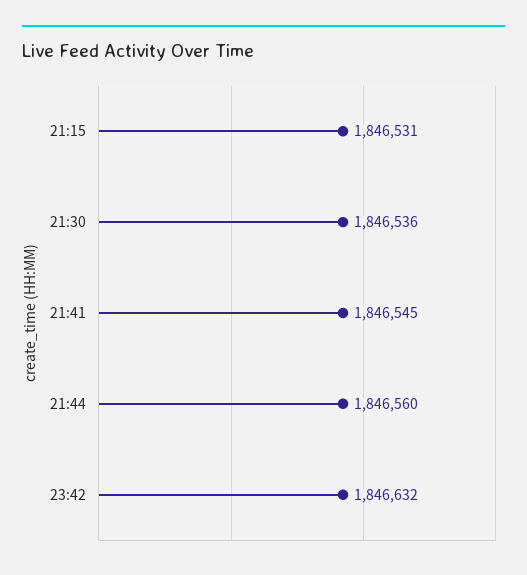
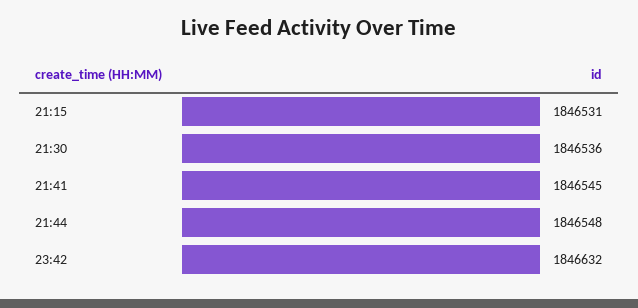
  {
    "21:15": 1846531,
    "21:30": 1846536,
    "21:41": 1846545,
-   "21:44": 1846560,
+   "21:44": 1846548,
    "23:42": 1846632
  }

